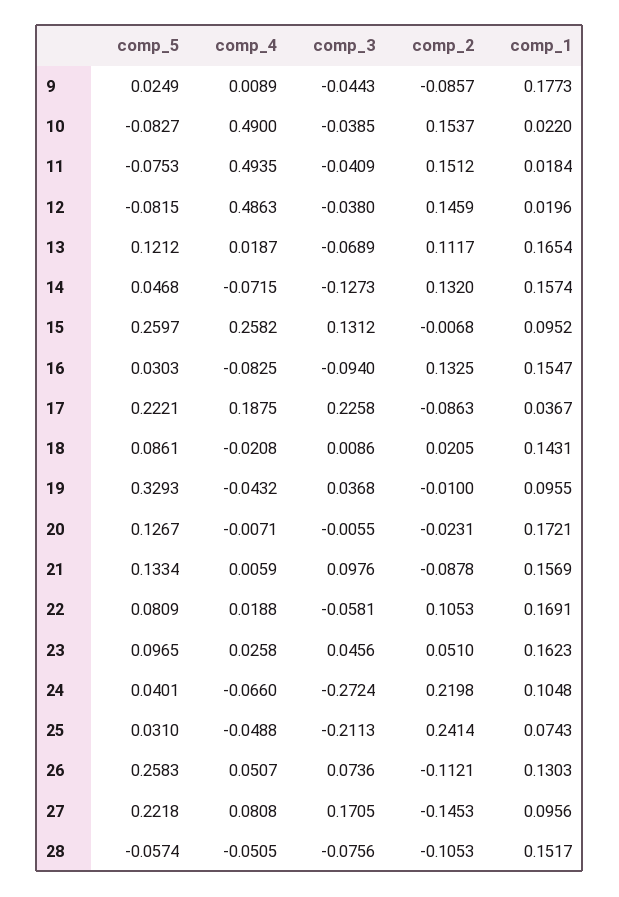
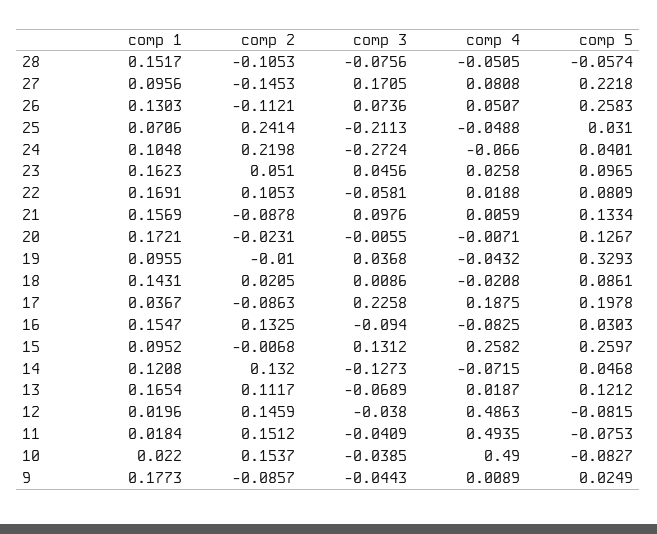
  {
    "comp_5": {
      "9": 0.0249,
      "10": -0.0827,
      "11": -0.0753,
      "12": -0.0815,
      "13": 0.1212,
      "14": 0.0468,
      "15": 0.2597,
      "16": 0.0303,
-     "17": 0.2221,
+     "17": 0.1978,
      "18": 0.0861,
      "19": 0.3293,
      "20": 0.1267,
      "21": 0.1334,
      "22": 0.0809,
      "23": 0.0965,
      "24": 0.0401,
      "25": 0.031,
      "26": 0.2583,
      "27": 0.2218,
      "28": -0.0574
    },
    "comp_4": {
      "9": 0.0089,
      "10": 0.49,
      "11": 0.4935,
      "12": 0.4863,
      "13": 0.0187,
      "14": -0.0715,
      "15": 0.2582,
      "16": -0.0825,
      "17": 0.1875,
      "18": -0.0208,
      "19": -0.0432,
      "20": -0.0071,
      "21": 0.0059,
      "22": 0.0188,
      "23": 0.0258,
      "24": -0.066,
      "25": -0.0488,
      "26": 0.0507,
      "27": 0.0808,
      "28": -0.0505
    },
    "comp_3": {
      "9": -0.0443,
      "10": -0.0385,
      "11": -0.0409,
      "12": -0.038,
      "13": -0.0689,
      "14": -0.1273,
      "15": 0.1312,
      "16": -0.094,
      "17": 0.2258,
      "18": 0.0086,
      "19": 0.0368,
      "20": -0.0055,
      "21": 0.0976,
      "22": -0.0581,
      "23": 0.0456,
      "24": -0.2724,
      "25": -0.2113,
      "26": 0.0736,
      "27": 0.1705,
      "28": -0.0756
    },
    "comp_2": {
      "9": -0.0857,
      "10": 0.1537,
      "11": 0.1512,
      "12": 0.1459,
      "13": 0.1117,
      "14": 0.132,
      "15": -0.0068,
      "16": 0.1325,
      "17": -0.0863,
      "18": 0.0205,
      "19": -0.01,
      "20": -0.0231,
      "21": -0.0878,
      "22": 0.1053,
      "23": 0.051,
      "24": 0.2198,
      "25": 0.2414,
      "26": -0.1121,
      "27": -0.1453,
      "28": -0.1053
    },
    "comp_1": {
      "9": 0.1773,
      "10": 0.022,
      "11": 0.0184,
      "12": 0.0196,
      "13": 0.1654,
-     "14": 0.1574,
+     "14": 0.1208,
      "15": 0.0952,
      "16": 0.1547,
      "17": 0.0367,
      "18": 0.1431,
      "19": 0.0955,
      "20": 0.1721,
      "21": 0.1569,
      "22": 0.1691,
      "23": 0.1623,
      "24": 0.1048,
-     "25": 0.0743,
+     "25": 0.0706,
      "26": 0.1303,
      "27": 0.0956,
      "28": 0.1517
    }
  }

